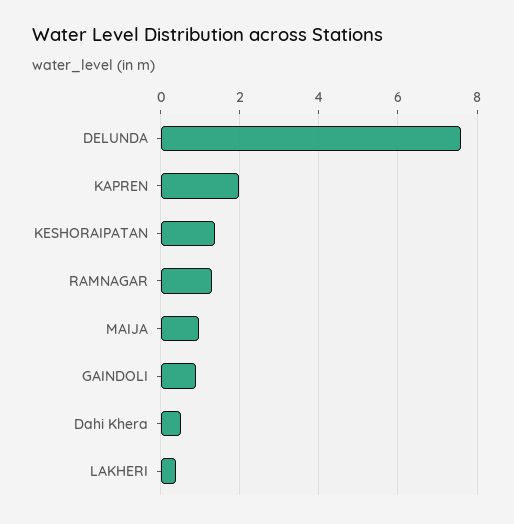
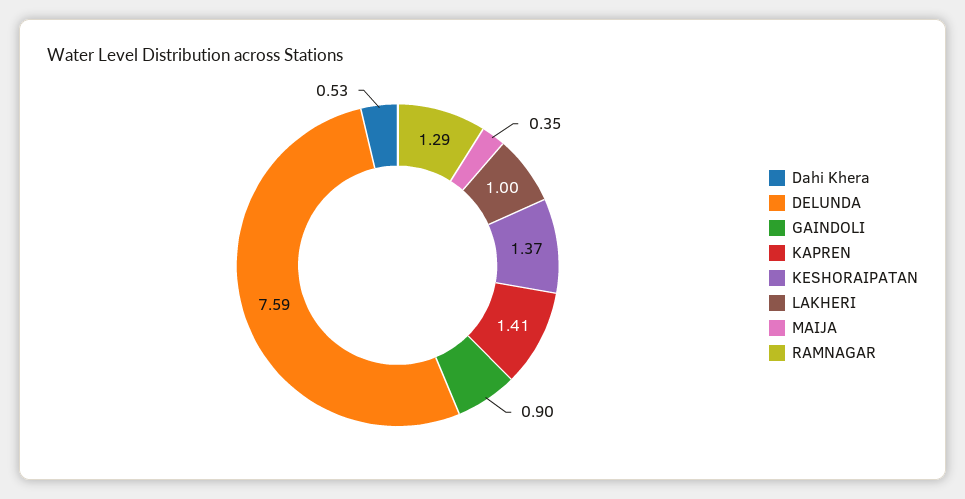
  {
    "DELUNDA": 7.59,
-   "KAPREN": 2,
+   "KAPREN": 1.41,
    "KESHORAIPATAN": 1.37,
    "RAMNAGAR": 1.29,
-   "MAIJA": 1,
+   "MAIJA": 0.35,
    "GAINDOLI": 0.9,
    "Dahi Khera": 0.53,
-   "LAKHERI": 0.4
+   "LAKHERI": 1
  }

